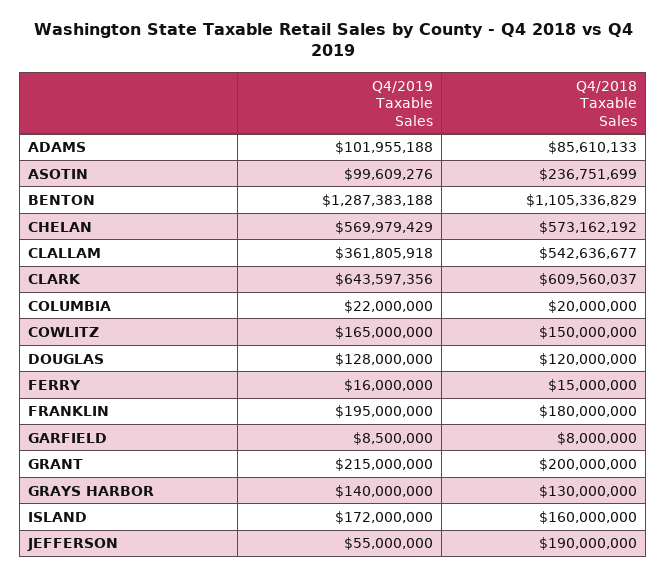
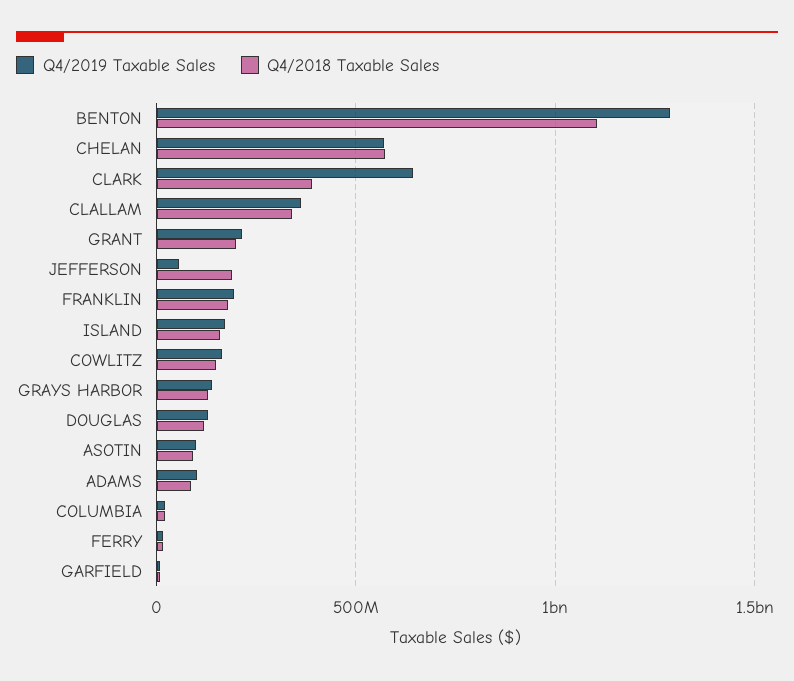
  {
    "Q4/2019 Taxable Sales": {
      "ADAMS": 101955188,
      "ASOTIN": 99609276,
      "BENTON": 1287383188,
      "CHELAN": 569979429,
      "CLALLAM": 361805918,
      "CLARK": 643597356,
      "COLUMBIA": 22000000,
      "COWLITZ": 165000000,
      "DOUGLAS": 128000000,
      "FERRY": 16000000,
      "FRANKLIN": 195000000,
      "GARFIELD": 8500000,
      "GRANT": 215000000,
      "GRAYS HARBOR": 140000000,
      "ISLAND": 172000000,
      "JEFFERSON": 55000000
    },
    "Q4/2018 Taxable Sales": {
      "ADAMS": 85610133,
-     "ASOTIN": 236751699,
+     "ASOTIN": 100000000,
      "BENTON": 1105336829,
      "CHELAN": 573162192,
-     "CLALLAM": 542636677,
+     "CLALLAM": 350000000,
-     "CLARK": 609560037,
+     "CLARK": 400000000,
      "COLUMBIA": 20000000,
      "COWLITZ": 150000000,
      "DOUGLAS": 120000000,
      "FERRY": 15000000,
      "FRANKLIN": 180000000,
      "GARFIELD": 8000000,
      "GRANT": 200000000,
      "GRAYS HARBOR": 130000000,
      "ISLAND": 160000000,
      "JEFFERSON": 190000000
    }
  }

